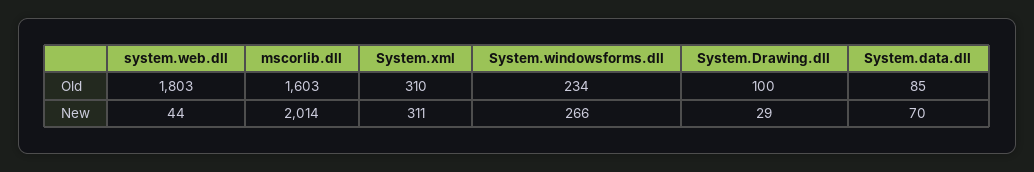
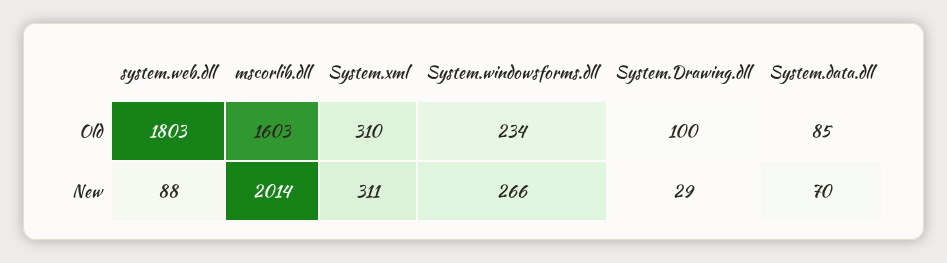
  {
    "system.web.dll": {
      "Old": 1803,
-     "New": 44
+     "New": 88
    },
    "mscorlib.dll": {
      "Old": 1603,
      "New": 2014
    },
    "System.xml": {
      "Old": 310,
      "New": 311
    },
    "System.windowsforms.dll": {
      "Old": 234,
      "New": 266
    },
    "System.Drawing.dll": {
      "Old": 100,
      "New": 29
    },
    "System.data.dll": {
      "Old": 85,
      "New": 70
    }
  }

